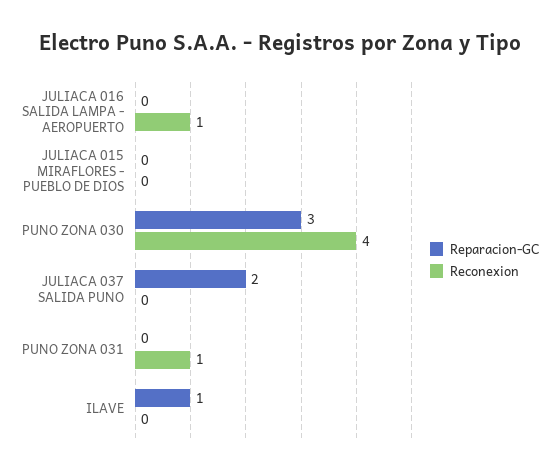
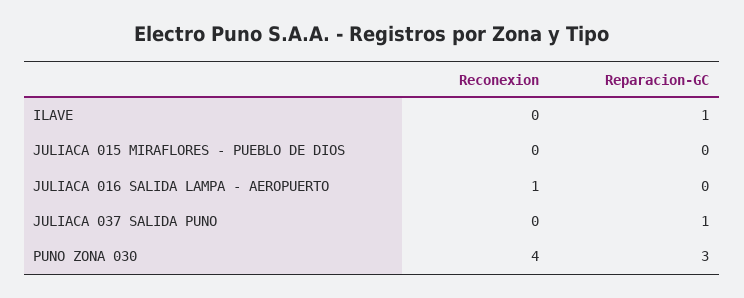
  {
    "Reparacion-GC": {
      "JULIACA 016 SALIDA LAMPA - AEROPUERTO": 0,
      "JULIACA 015 MIRAFLORES - PUEBLO DE DIOS": 0,
      "PUNO ZONA 030": 3,
-     "JULIACA 037 SALIDA PUNO": 2,
+     "JULIACA 037 SALIDA PUNO": 1,
-     "PUNO ZONA 031": 0,
      "ILAVE": 1
    },
    "Reconexion": {
      "JULIACA 016 SALIDA LAMPA - AEROPUERTO": 1,
      "JULIACA 015 MIRAFLORES - PUEBLO DE DIOS": 0,
      "PUNO ZONA 030": 4,
      "JULIACA 037 SALIDA PUNO": 0,
-     "PUNO ZONA 031": 1,
      "ILAVE": 0
    }
  }

